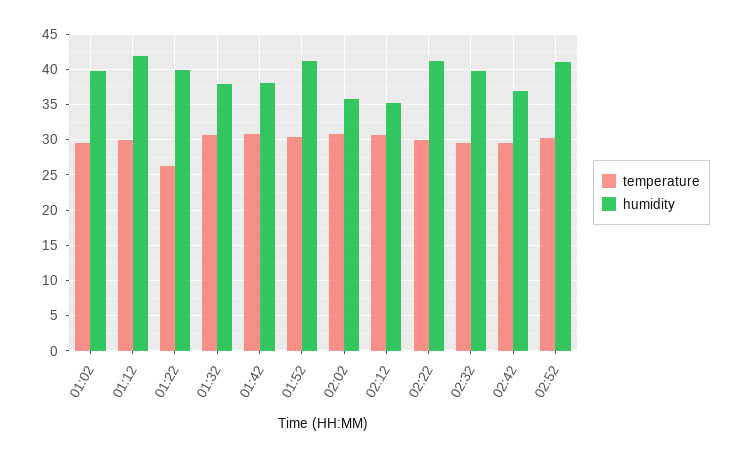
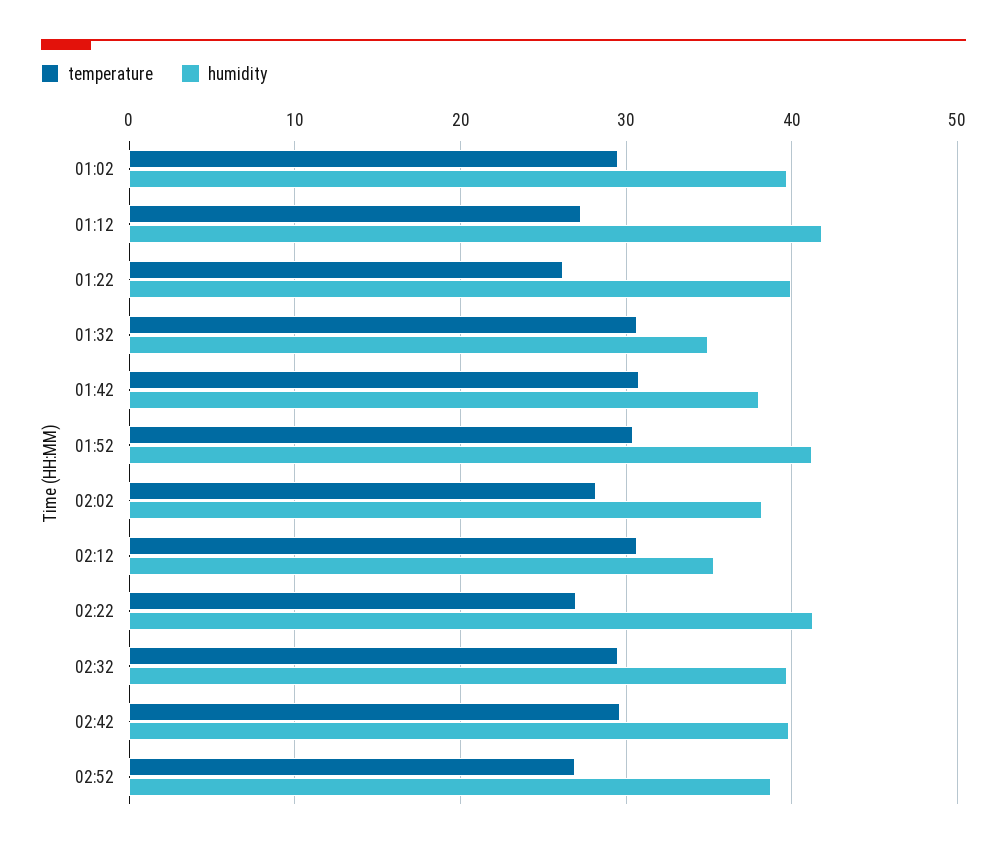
  {
    "temperature": {
      "01:02": 29,
-     "01:12": 30,
+     "01:12": 27,
      "01:22": 26,
      "01:32": 31,
      "01:42": 31,
      "01:52": 30,
-     "02:02": 31,
+     "02:02": 28,
      "02:12": 31,
-     "02:22": 30,
+     "02:22": 27,
      "02:32": 29,
      "02:42": 30,
-     "02:52": 30
+     "02:52": 27
    },
    "humidity": {
      "01:02": 40,
      "01:12": 42,
      "01:22": 40,
-     "01:32": 38,
+     "01:32": 35,
      "01:42": 38,
      "01:52": 41,
-     "02:02": 36,
+     "02:02": 38,
      "02:12": 35,
      "02:22": 41,
      "02:32": 40,
-     "02:42": 37,
+     "02:42": 40,
-     "02:52": 41
+     "02:52": 39
    }
  }

